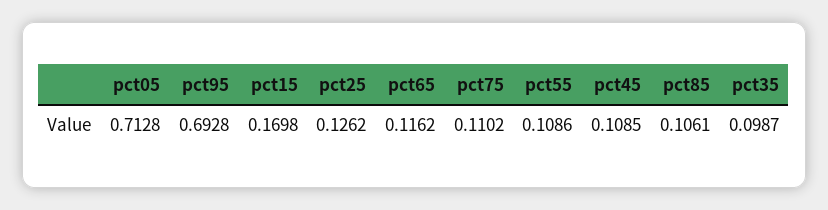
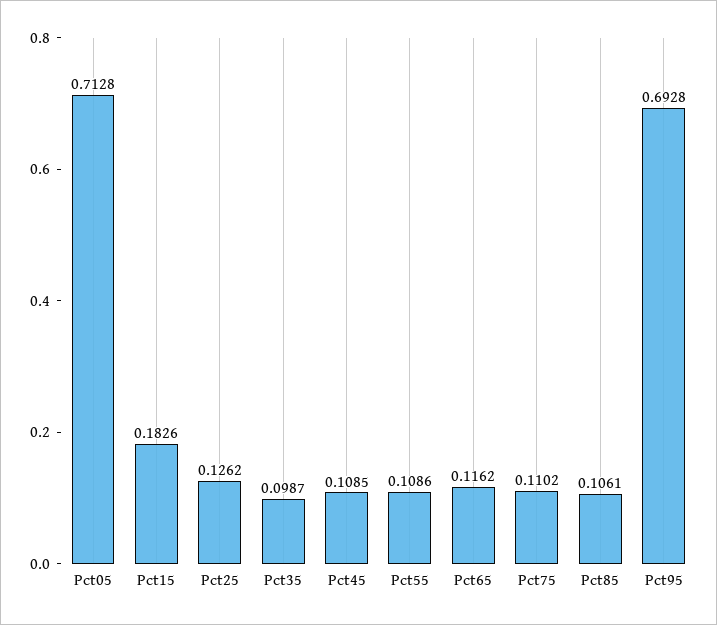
  {
    "pct05": 0.7128,
    "pct95": 0.6928,
-   "pct15": 0.1698,
+   "pct15": 0.1826,
    "pct25": 0.1262,
    "pct65": 0.1162,
    "pct75": 0.1102,
    "pct55": 0.1086,
    "pct45": 0.1085,
    "pct85": 0.1061,
    "pct35": 0.0987
  }

